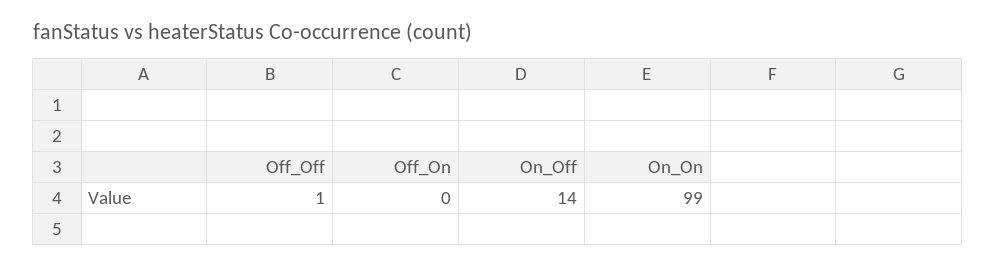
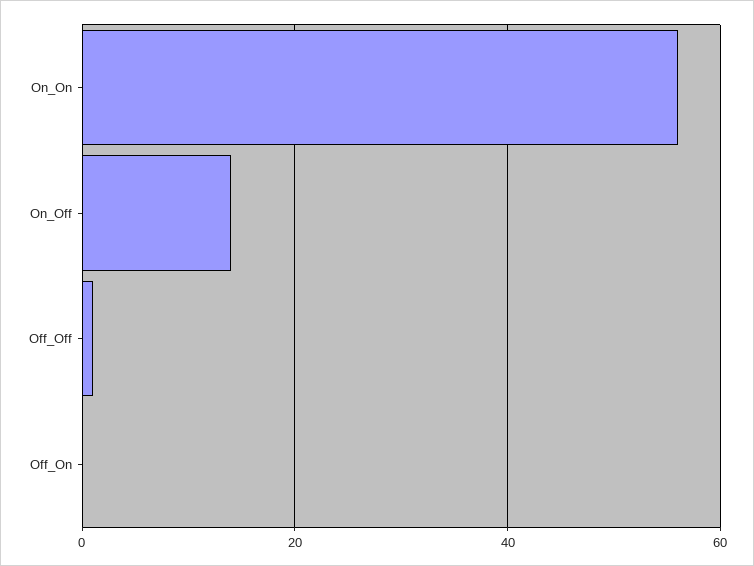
  {
    "Off_Off": 1,
    "Off_On": 0,
    "On_Off": 14,
-   "On_On": 99
+   "On_On": 55
  }

